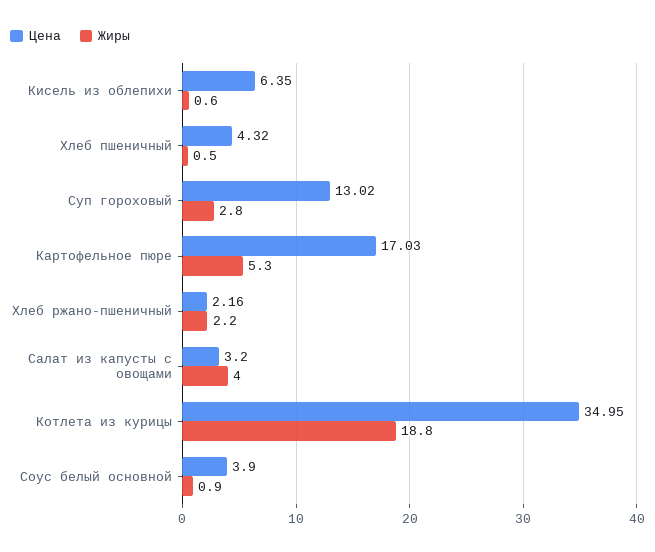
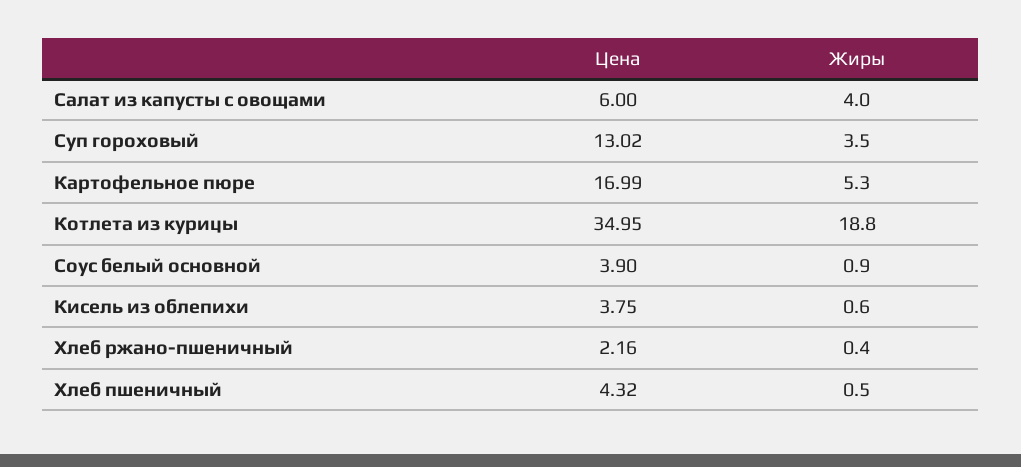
  {
    "Цена": {
-     "Кисель из облепихи": 6.35,
+     "Кисель из облепихи": 3.75,
      "Хлеб пшеничный": 4.32,
      "Суп гороховый": 13.02,
-     "Картофельное пюре": 17.03,
+     "Картофельное пюре": 16.99,
      "Хлеб ржано-пшеничный": 2.16,
-     "Салат из капусты с овощами": 3.2,
+     "Салат из капусты с овощами": 6,
      "Котлета из курицы": 34.95,
      "Соус белый основной": 3.9
    },
    "Жиры": {
      "Кисель из облепихи": 0.6,
      "Хлеб пшеничный": 0.5,
-     "Суп гороховый": 2.8,
+     "Суп гороховый": 3.5,
      "Картофельное пюре": 5.3,
-     "Хлеб ржано-пшеничный": 2.2,
+     "Хлеб ржано-пшеничный": 0.4,
      "Салат из капусты с овощами": 4,
      "Котлета из курицы": 18.8,
      "Соус белый основной": 0.9
    }
  }

